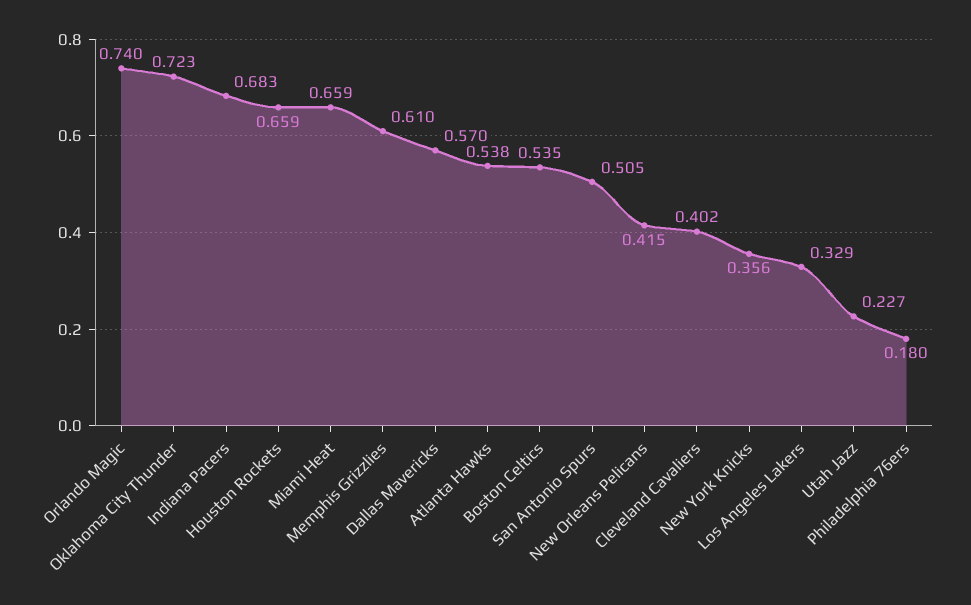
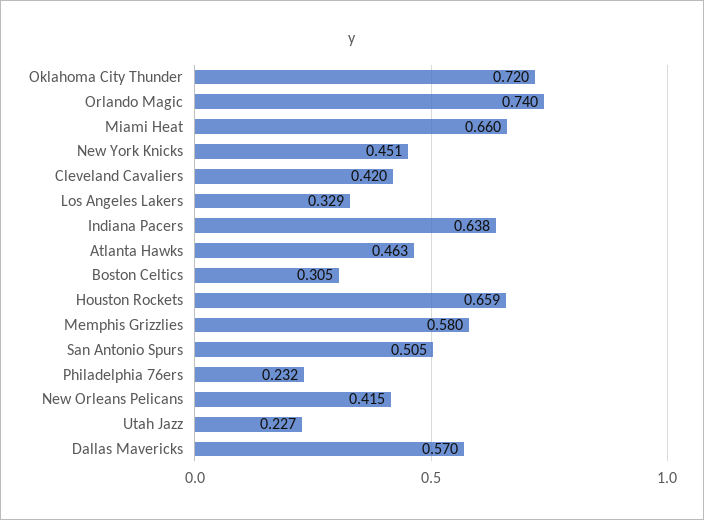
  {
    "Orlando Magic": 0.74,
-   "Oklahoma City Thunder": 0.723,
+   "Oklahoma City Thunder": 0.72,
-   "Indiana Pacers": 0.683,
+   "Indiana Pacers": 0.638,
    "Houston Rockets": 0.659,
-   "Miami Heat": 0.659,
+   "Miami Heat": 0.66,
-   "Memphis Grizzlies": 0.61,
+   "Memphis Grizzlies": 0.58,
    "Dallas Mavericks": 0.57,
-   "Atlanta Hawks": 0.538,
+   "Atlanta Hawks": 0.463,
-   "Boston Celtics": 0.535,
+   "Boston Celtics": 0.305,
    "San Antonio Spurs": 0.505,
    "New Orleans Pelicans": 0.415,
-   "Cleveland Cavaliers": 0.402,
+   "Cleveland Cavaliers": 0.42,
-   "New York Knicks": 0.356,
+   "New York Knicks": 0.451,
    "Los Angeles Lakers": 0.329,
    "Utah Jazz": 0.227,
-   "Philadelphia 76ers": 0.18
+   "Philadelphia 76ers": 0.232
  }

